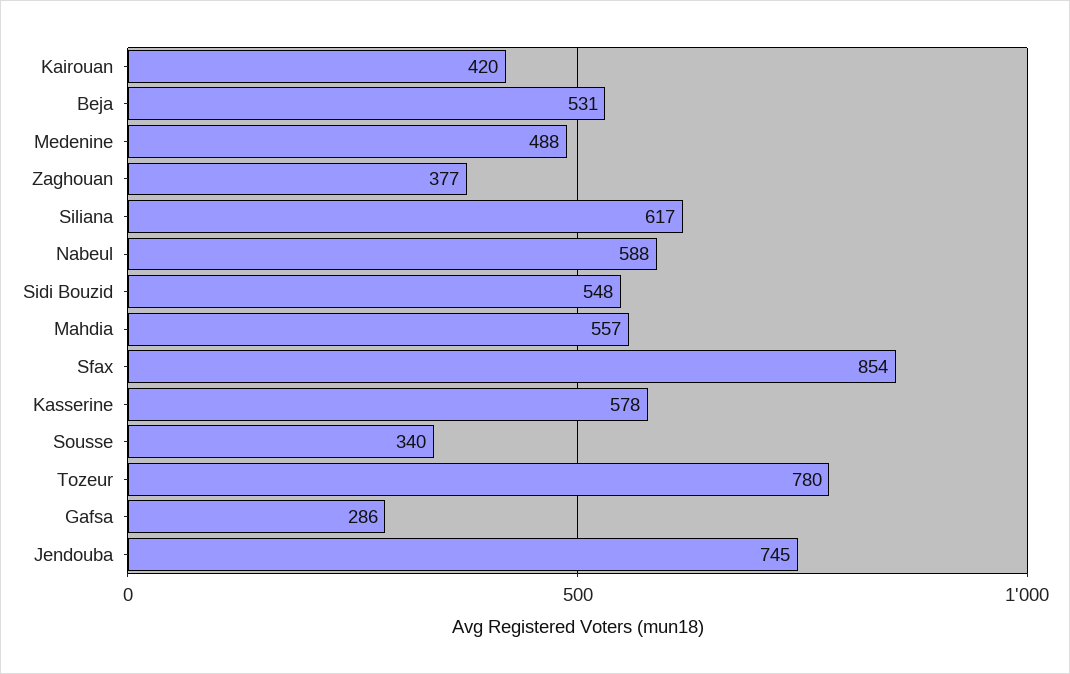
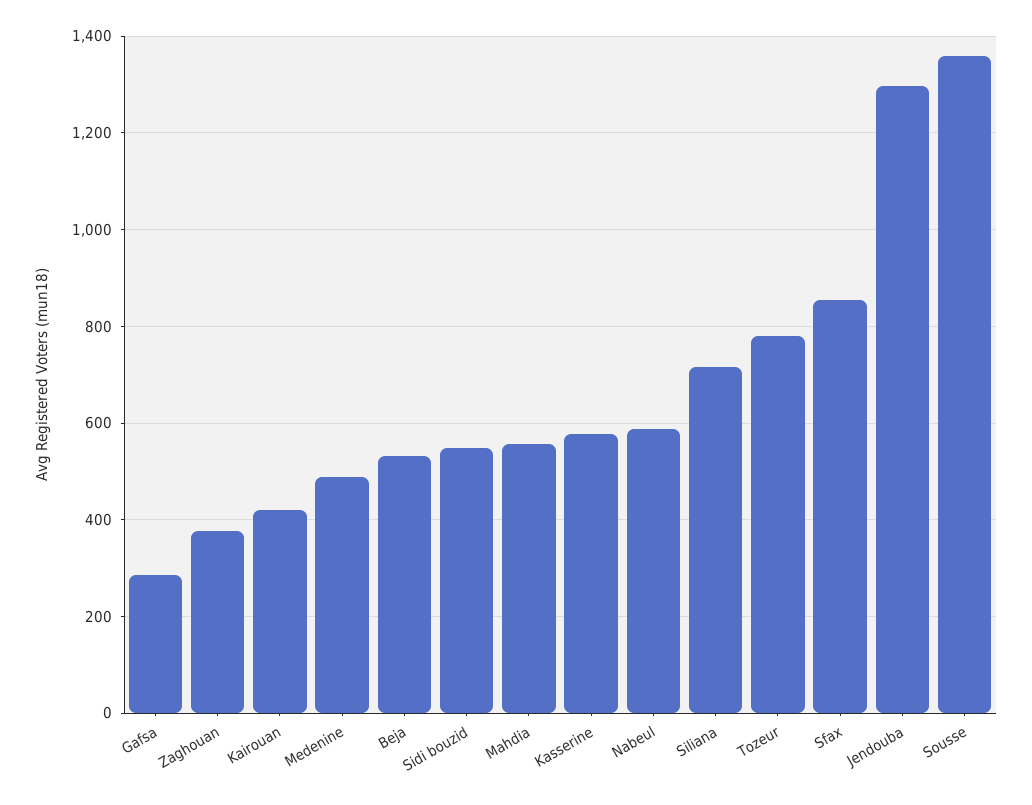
  {
    "Kairouan": 420,
    "Beja": 531,
    "Medenine": 488,
    "Zaghouan": 377,
-   "Siliana": 617,
+   "Siliana": 720,
    "Nabeul": 588,
    "Sidi Bouzid": 548,
    "Mahdia": 557,
    "Sfax": 854,
    "Kasserine": 578,
-   "Sousse": 340,
+   "Sousse": 1360,
    "Tozeur": 780,
    "Gafsa": 286,
-   "Jendouba": 745
+   "Jendouba": 1300
  }

